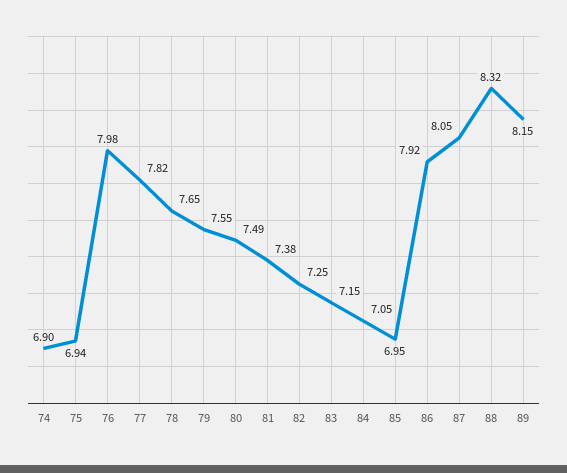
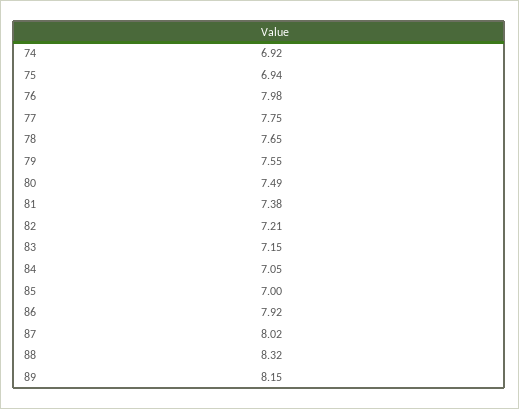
  {
-   "74": 6.9,
+   "74": 6.92,
    "75": 6.94,
    "76": 7.98,
-   "77": 7.82,
+   "77": 7.75,
    "78": 7.65,
    "79": 7.55,
    "80": 7.49,
    "81": 7.38,
-   "82": 7.25,
+   "82": 7.21,
    "83": 7.15,
    "84": 7.05,
-   "85": 6.95,
+   "85": 7,
    "86": 7.92,
-   "87": 8.05,
+   "87": 8.02,
    "88": 8.32,
    "89": 8.15
  }

